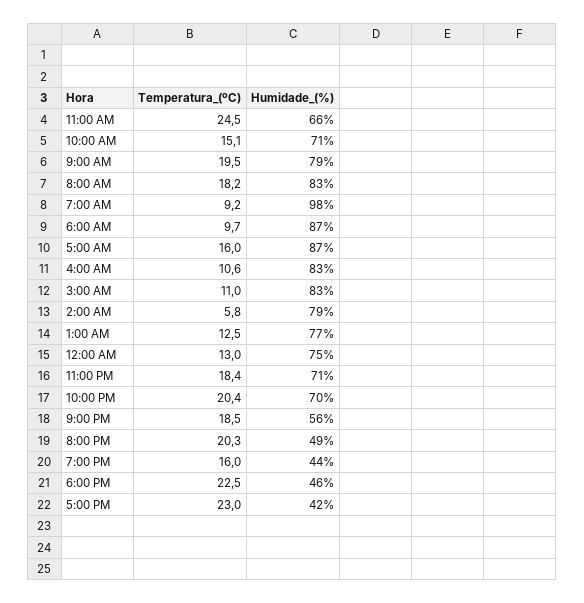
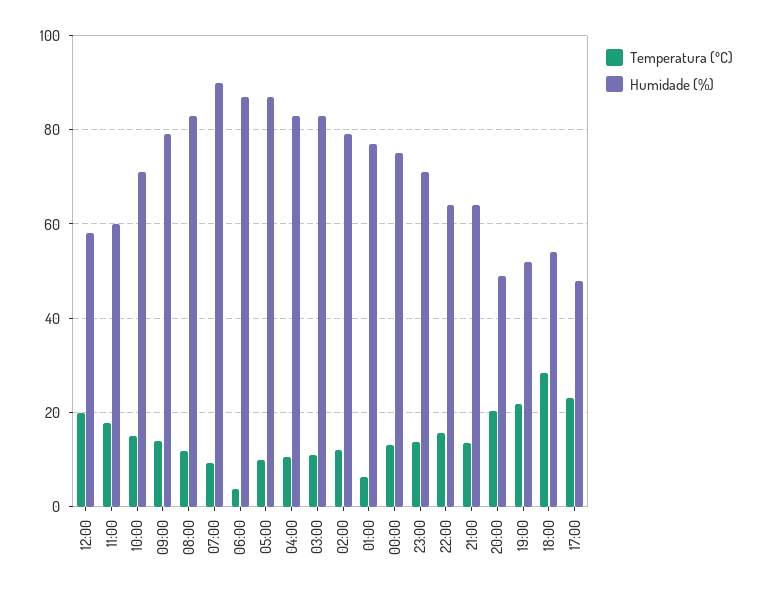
  {
    "Temperatura_(ºC)": {
-     "11:00 AM": 24.5,
+     "11:00 AM": 18,
      "10:00 AM": 15.1,
-     "9:00 AM": 19.5,
+     "9:00 AM": 14,
-     "8:00 AM": 18.2,
+     "8:00 AM": 12,
      "7:00 AM": 9.2,
-     "6:00 AM": 9.7,
+     "6:00 AM": 4,
-     "5:00 AM": 16,
+     "5:00 AM": 10,
      "4:00 AM": 10.6,
      "3:00 AM": 11,
-     "2:00 AM": 5.8,
+     "2:00 AM": 12,
-     "1:00 AM": 12.5,
+     "1:00 AM": 6,
      "12:00 AM": 13,
-     "11:00 PM": 18.4,
+     "11:00 PM": 14,
-     "10:00 PM": 20.4,
+     "10:00 PM": 16,
-     "9:00 PM": 18.5,
+     "9:00 PM": 14,
      "8:00 PM": 20.3,
-     "7:00 PM": 16,
+     "7:00 PM": 22,
-     "6:00 PM": 22.5,
+     "6:00 PM": 28,
-     "5:00 PM": 23
+     "5:00 PM": 23,
+     "12:00": 20
    },
    "Humidade_(%)": {
-     "11:00 AM": 66,
+     "11:00 AM": 60,
      "10:00 AM": 71,
      "9:00 AM": 79,
      "8:00 AM": 83,
-     "7:00 AM": 98,
+     "7:00 AM": 90,
      "6:00 AM": 87,
      "5:00 AM": 87,
      "4:00 AM": 83,
      "3:00 AM": 83,
      "2:00 AM": 79,
      "1:00 AM": 77,
      "12:00 AM": 75,
      "11:00 PM": 71,
-     "10:00 PM": 70,
+     "10:00 PM": 64,
-     "9:00 PM": 56,
+     "9:00 PM": 64,
      "8:00 PM": 49,
-     "7:00 PM": 44,
+     "7:00 PM": 52,
-     "6:00 PM": 46,
+     "6:00 PM": 54,
-     "5:00 PM": 42
+     "5:00 PM": 48,
+     "12:00": 58
    }
  }

